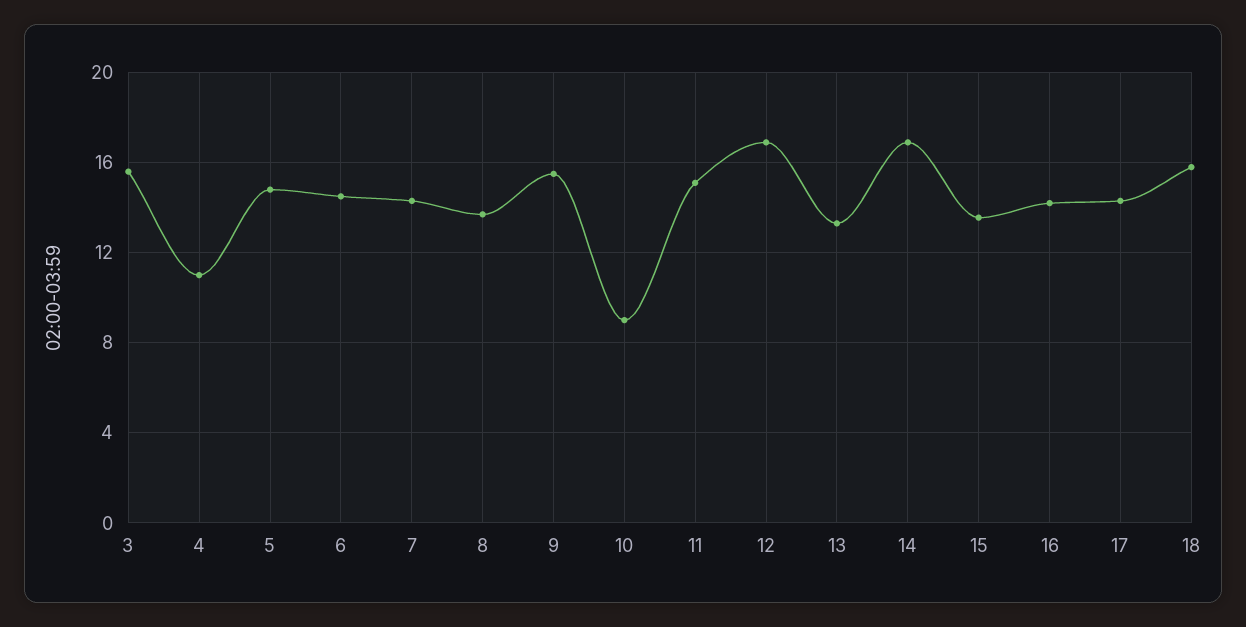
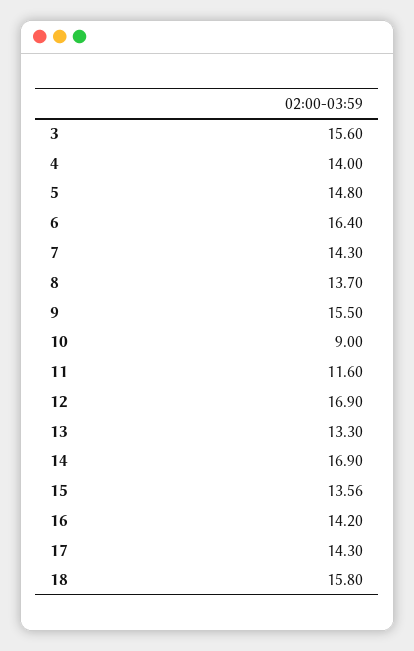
  {
    "3": 15.6,
-   "4": 11,
+   "4": 14,
    "5": 14.8,
-   "6": 14.5,
+   "6": 16.4,
    "7": 14.3,
    "8": 13.7,
    "9": 15.5,
    "10": 9,
-   "11": 15,
+   "11": 11.6,
    "12": 16.9,
    "13": 13.3,
    "14": 16.9,
    "15": 13.56,
    "16": 14.2,
    "17": 14.3,
    "18": 15.8
  }

